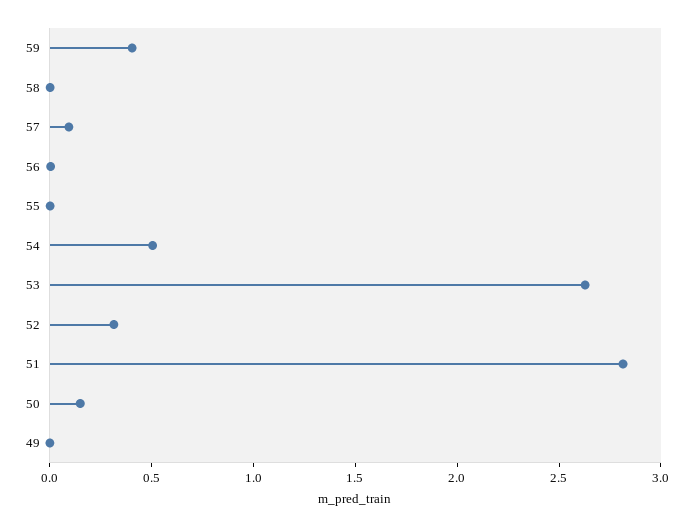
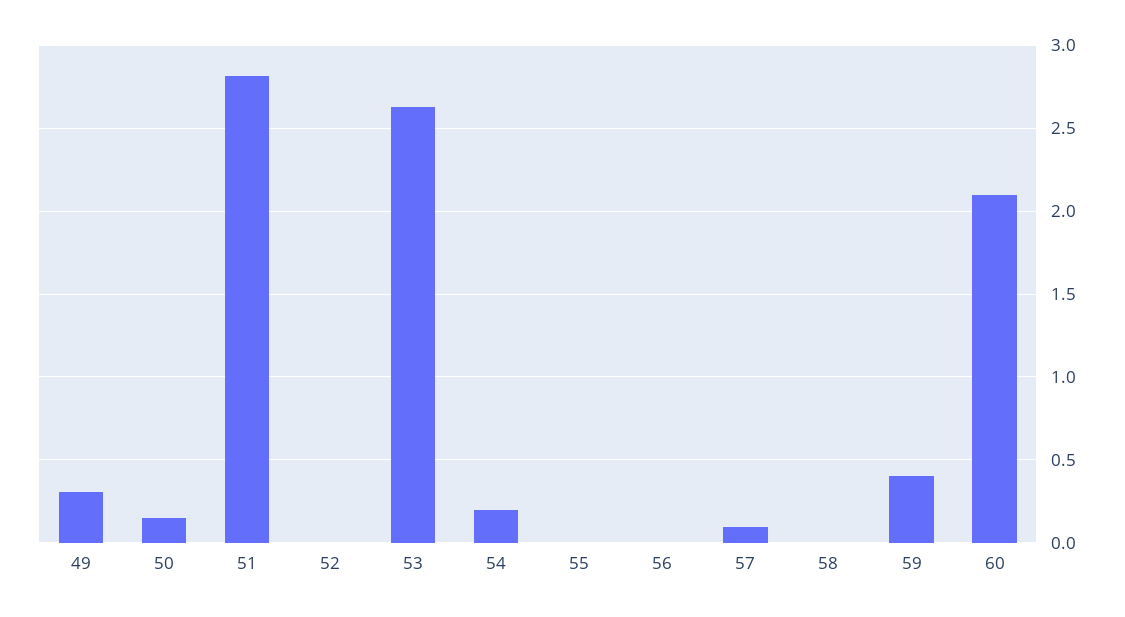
  {
    "59": 0.4,
    "58": 0,
    "57": 0.1,
    "56": 0,
    "55": 0,
-   "54": 0.5,
+   "54": 0.2,
    "53": 2.65,
-   "52": 0.3,
+   "52": 0,
    "51": 2.8,
    "50": 0.15,
-   "49": 0
+   "49": 0.3,
+   "60": 2.1
  }

